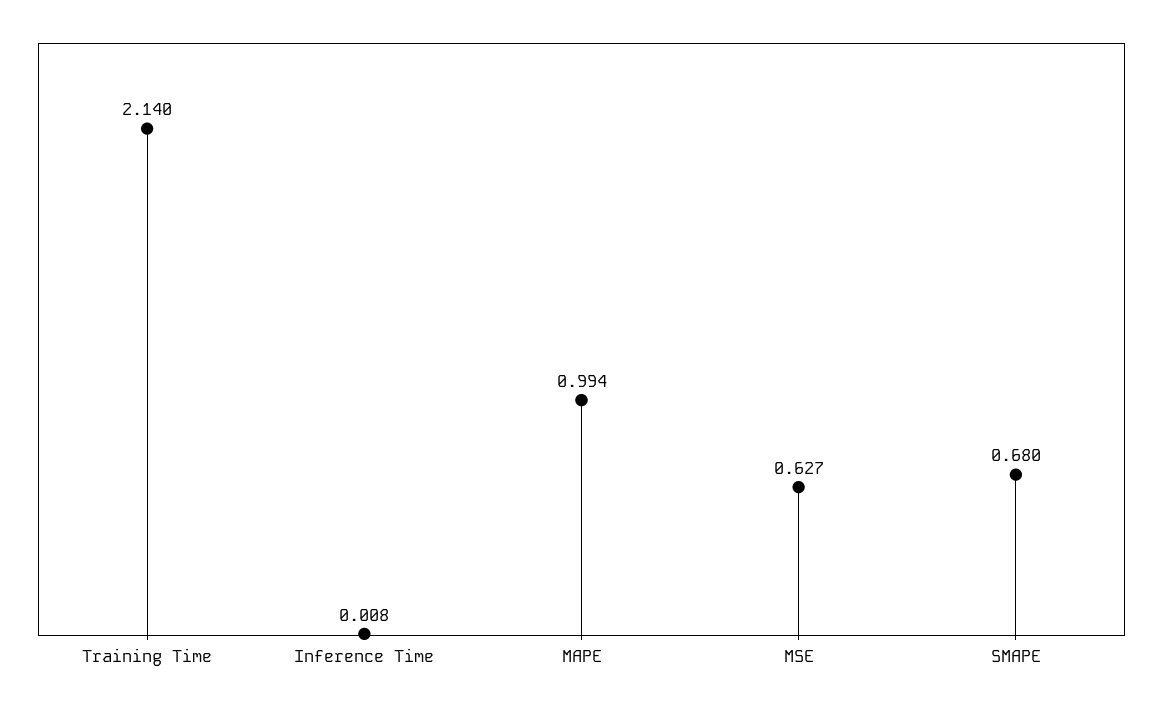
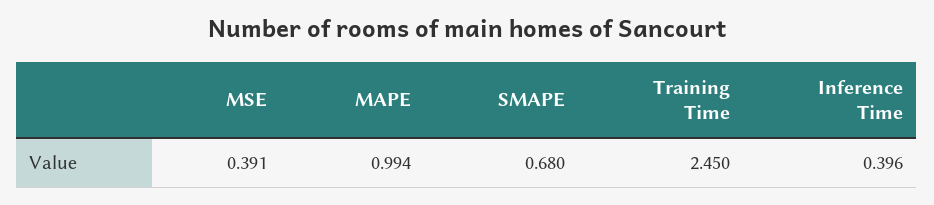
  {
-   "Training Time": 2.14,
+   "Training Time": 2.45,
-   "Inference Time": 0.008,
+   "Inference Time": 0.396,
    "MAPE": 0.994,
-   "MSE": 0.627,
+   "MSE": 0.391,
    "SMAPE": 0.68
  }

